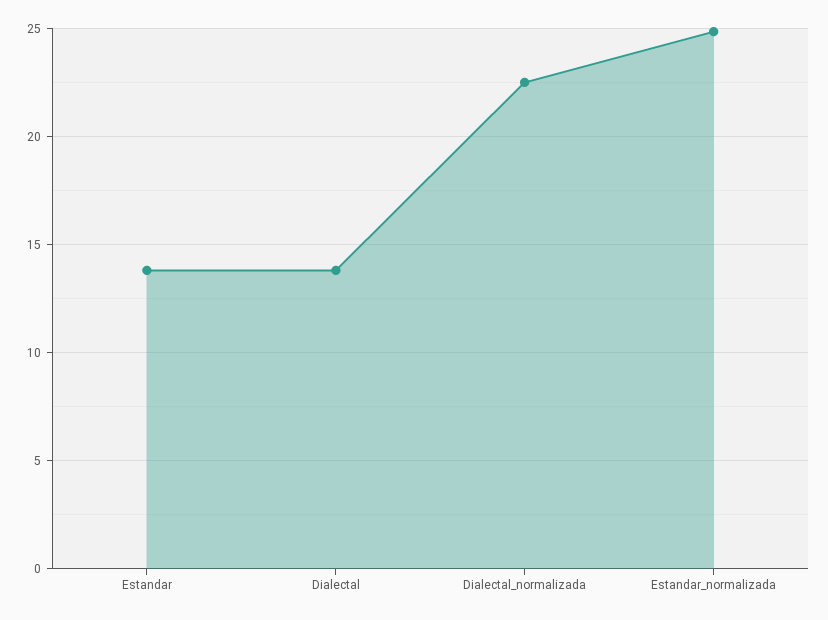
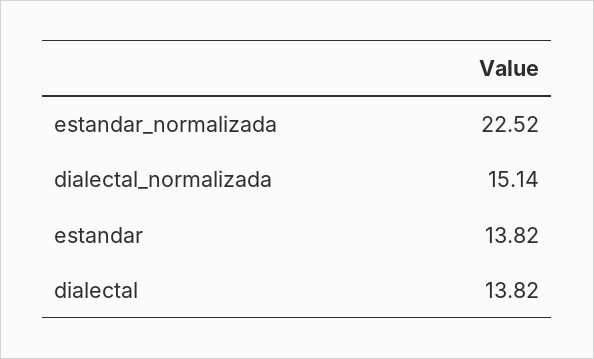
  {
    "Estandar": 13.82,
    "Dialectal": 13.82,
-   "Dialectal_normalizada": 22.5,
+   "Dialectal_normalizada": 15.14,
-   "Estandar_normalizada": 25
+   "Estandar_normalizada": 22.52
  }

